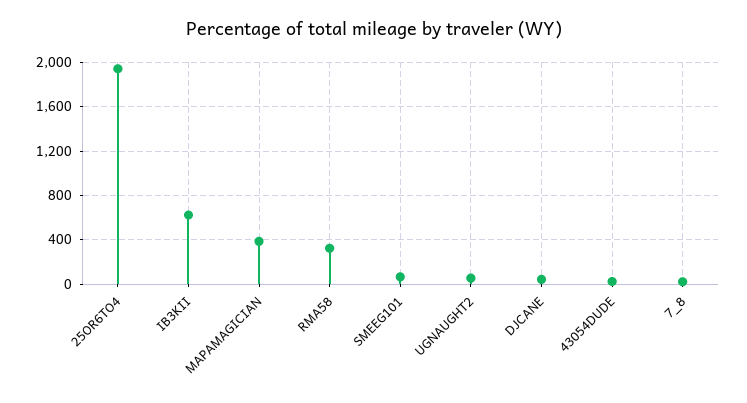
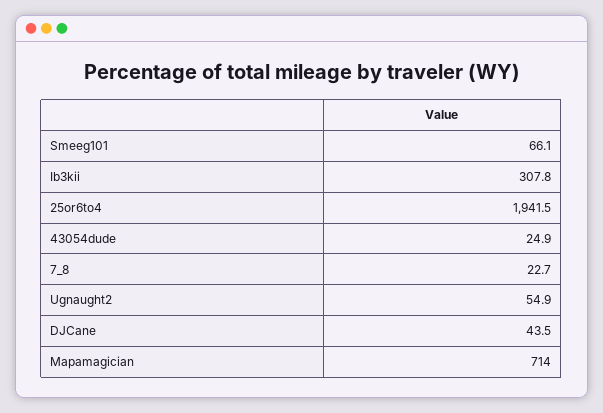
  {
    "25OR6TO4": 1941.5,
-   "IB3KII": 600,
+   "IB3KII": 307.8,
-   "MAPAMAGICIAN": 400,
+   "MAPAMAGICIAN": 714,
-   "RMA58": 300,
    "SMEEG101": 66.1,
    "UGNAUGHT2": 54.9,
    "DJCANE": 43.5,
    "43054DUDE": 24.9,
    "7_8": 22.7
  }

